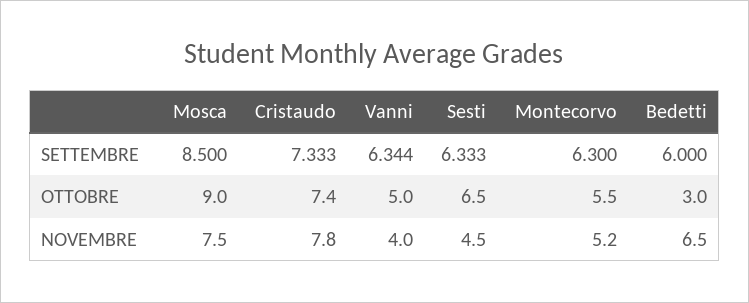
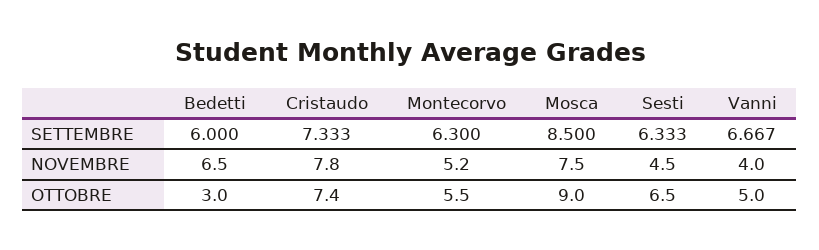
  {
    "Mosca": {
      "SETTEMBRE": 8.5,
      "OTTOBRE": 9,
      "NOVEMBRE": 7.5
    },
    "Cristaudo": {
      "SETTEMBRE": 7.333,
      "OTTOBRE": 7.4,
      "NOVEMBRE": 7.8
    },
    "Vanni": {
-     "SETTEMBRE": 6.344,
+     "SETTEMBRE": 6.667,
      "OTTOBRE": 5,
      "NOVEMBRE": 4
    },
    "Sesti": {
      "SETTEMBRE": 6.333,
      "OTTOBRE": 6.5,
      "NOVEMBRE": 4.5
    },
    "Montecorvo": {
      "SETTEMBRE": 6.3,
      "OTTOBRE": 5.5,
      "NOVEMBRE": 5.2
    },
    "Bedetti": {
      "SETTEMBRE": 6,
      "OTTOBRE": 3,
      "NOVEMBRE": 6.5
    }
  }

